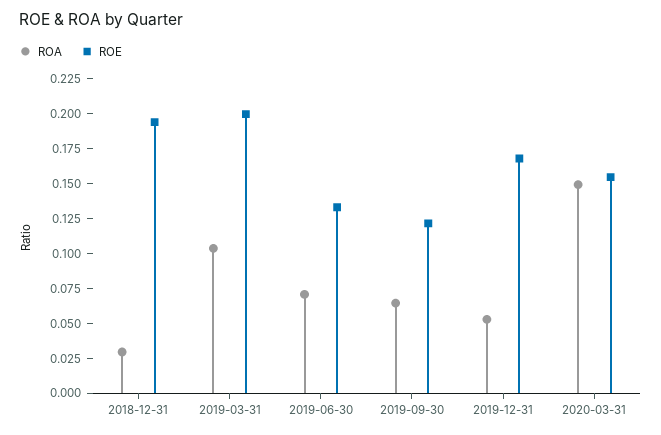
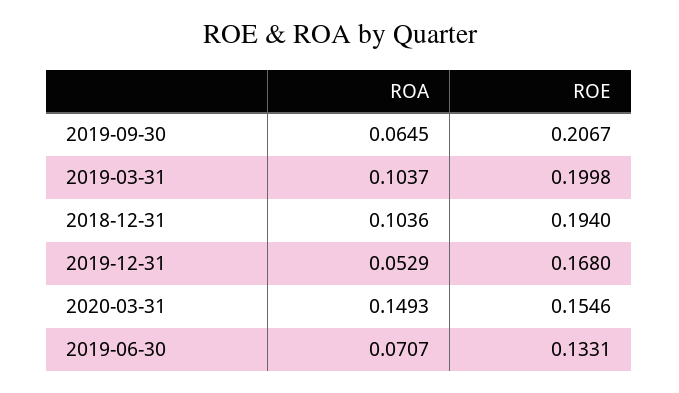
  {
    "ROA": {
-     "2018-12-31": 0.025,
+     "2018-12-31": 0.1036,
      "2019-03-31": 0.1037,
      "2019-06-30": 0.0707,
      "2019-09-30": 0.0645,
      "2019-12-31": 0.0529,
      "2020-03-31": 0.1493
    },
    "ROE": {
      "2018-12-31": 0.194,
      "2019-03-31": 0.1998,
      "2019-06-30": 0.1331,
-     "2019-09-30": 0.125,
+     "2019-09-30": 0.2067,
      "2019-12-31": 0.168,
      "2020-03-31": 0.1546
    }
  }

